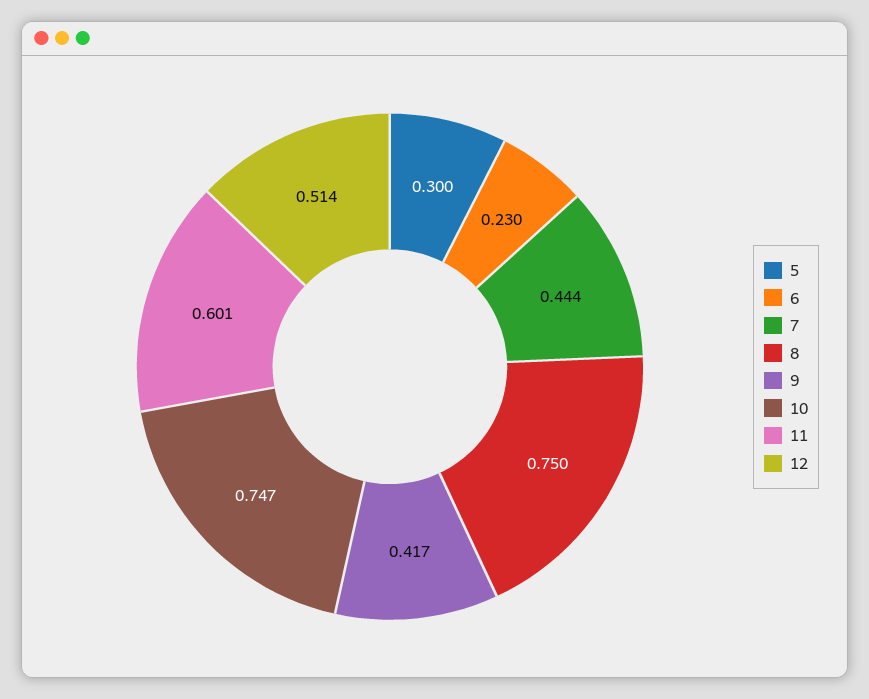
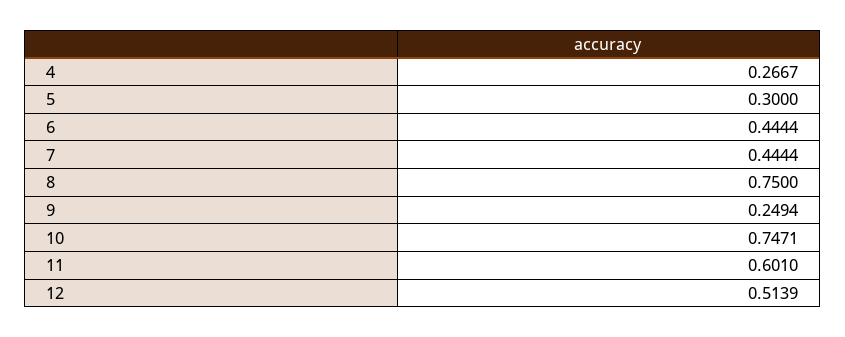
  {
    "5": 0.3,
-   "6": 0.23,
+   "6": 0.4444,
    "7": 0.4444,
    "8": 0.75,
-   "9": 0.417,
+   "9": 0.2494,
    "10": 0.7471,
    "11": 0.601,
-   "12": 0.5139
+   "12": 0.5139,
+   "4": 0.2667
  }

